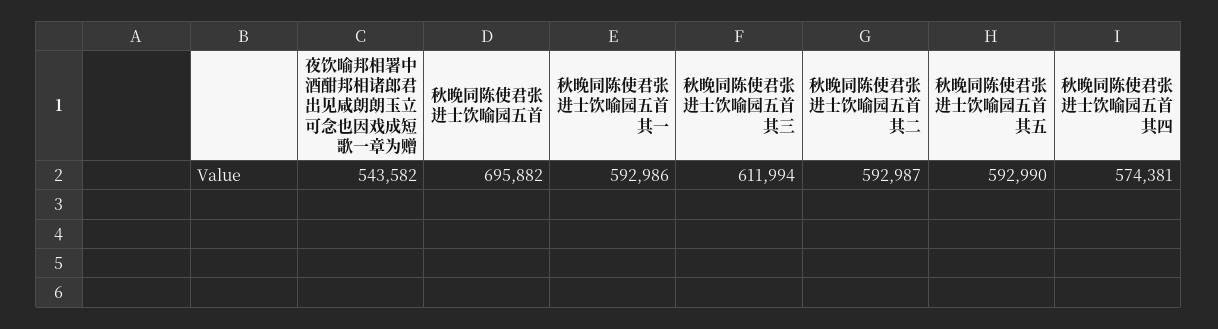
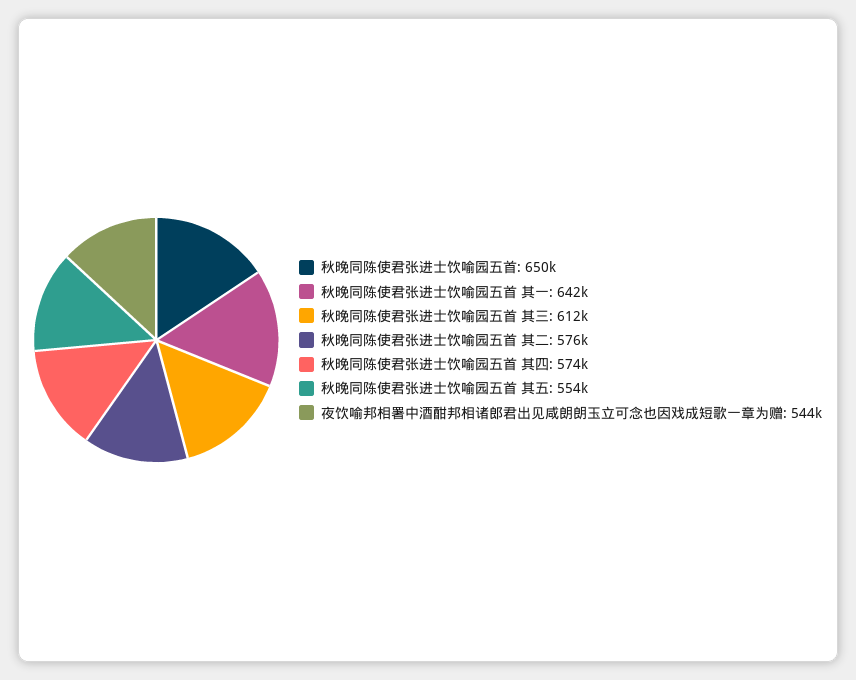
  {
    "夜饮喻邦相署中酒酣邦相诸郎君出见咸朗朗玉立可念也因戏成短歌一章为赠": 543582,
-   "秋晚同陈使君张进士饮喻园五首": 695882,
+   "秋晚同陈使君张进士饮喻园五首": 650000,
-   "秋晚同陈使君张进士饮喻园五首 其一": 592986,
+   "秋晚同陈使君张进士饮喻园五首 其一": 642000,
    "秋晚同陈使君张进士饮喻园五首 其三": 611994,
-   "秋晚同陈使君张进士饮喻园五首 其二": 592987,
+   "秋晚同陈使君张进士饮喻园五首 其二": 576000,
-   "秋晚同陈使君张进士饮喻园五首 其五": 592990,
+   "秋晚同陈使君张进士饮喻园五首 其五": 554000,
    "秋晚同陈使君张进士饮喻园五首 其四": 574381
  }

